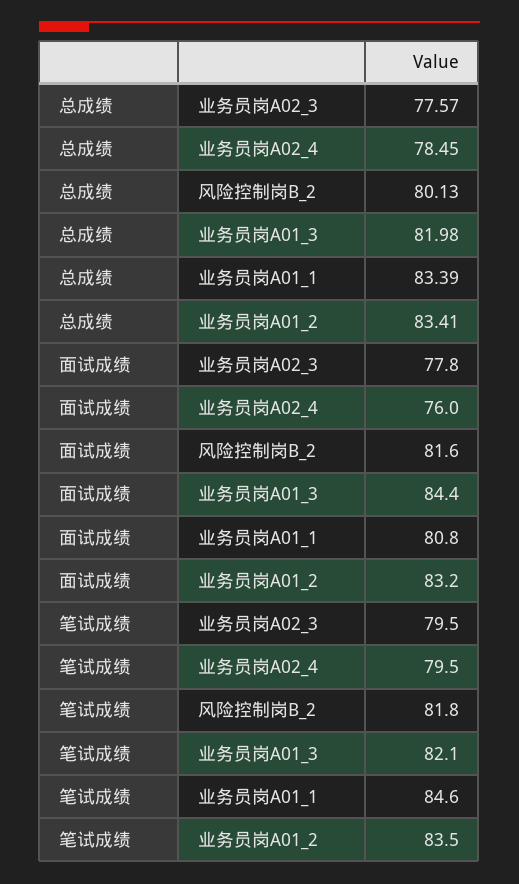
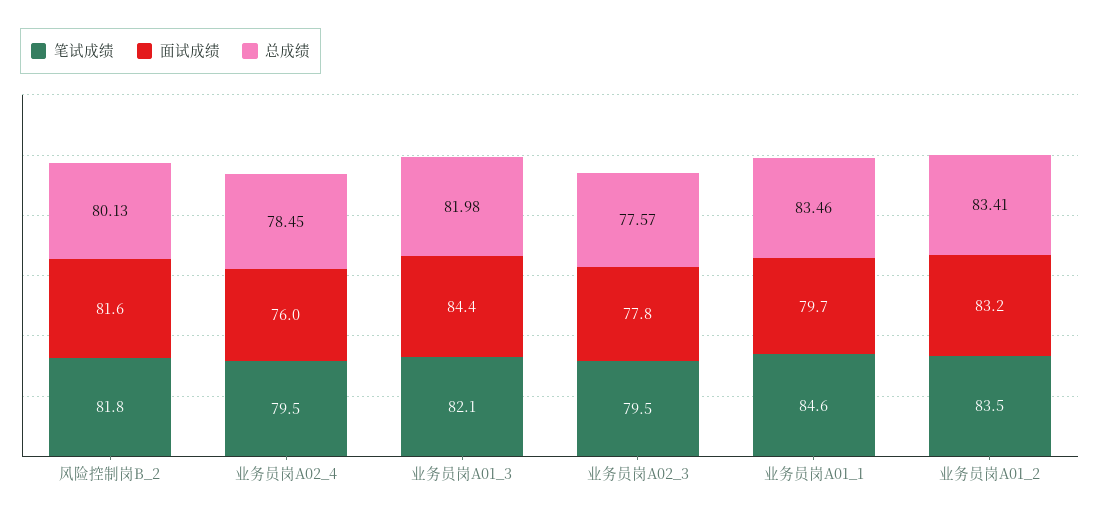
  {
    "总成绩": {
      "业务员岗A02_3": 77.57,
      "业务员岗A02_4": 78.45,
      "风险控制岗B_2": 80.13,
      "业务员岗A01_3": 81.98,
-     "业务员岗A01_1": 83.39,
+     "业务员岗A01_1": 83.46,
      "业务员岗A01_2": 83.41
    },
    "面试成绩": {
      "业务员岗A02_3": 77.8,
      "业务员岗A02_4": 76,
      "风险控制岗B_2": 81.6,
      "业务员岗A01_3": 84.4,
-     "业务员岗A01_1": 80.8,
+     "业务员岗A01_1": 79.7,
      "业务员岗A01_2": 83.2
    },
    "笔试成绩": {
      "业务员岗A02_3": 79.5,
      "业务员岗A02_4": 79.5,
      "风险控制岗B_2": 81.8,
      "业务员岗A01_3": 82.1,
      "业务员岗A01_1": 84.6,
      "业务员岗A01_2": 83.5
    }
  }

